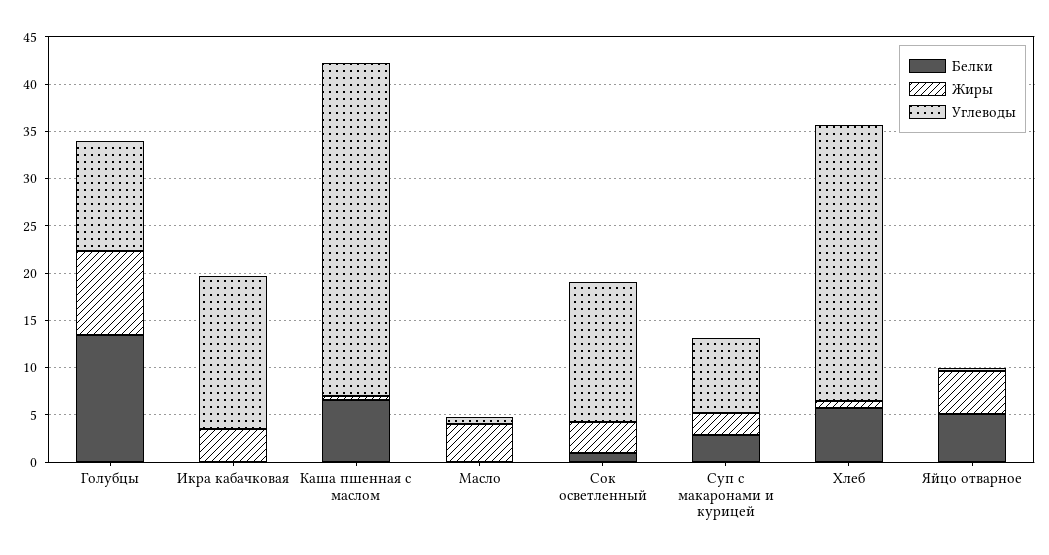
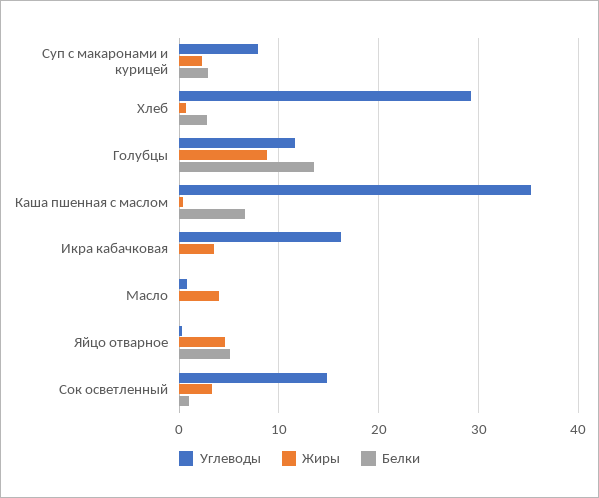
  {
    "Белки": {
      "Голубцы": 14,
      "Икра кабачковая": 0,
      "Каша пшенная с маслом": 7,
      "Масло": 0,
      "Сок осветленный": 1,
      "Суп с макаронами и курицей": 3,
-     "Хлеб": 6,
+     "Хлеб": 3,
      "Яйцо отварное": 5
    },
    "Жиры": {
      "Голубцы": 9,
      "Икра кабачковая": 4,
      "Каша пшенная с маслом": 0,
      "Масло": 4,
      "Сок осветленный": 3,
      "Суп с макаронами и курицей": 2,
      "Хлеб": 1,
      "Яйцо отварное": 5
    },
    "Углеводы": {
      "Голубцы": 12,
      "Икра кабачковая": 16,
      "Каша пшенная с маслом": 35,
      "Масло": 1,
      "Сок осветленный": 15,
      "Суп с макаронами и курицей": 8,
      "Хлеб": 29,
      "Яйцо отварное": 0
    }
  }

